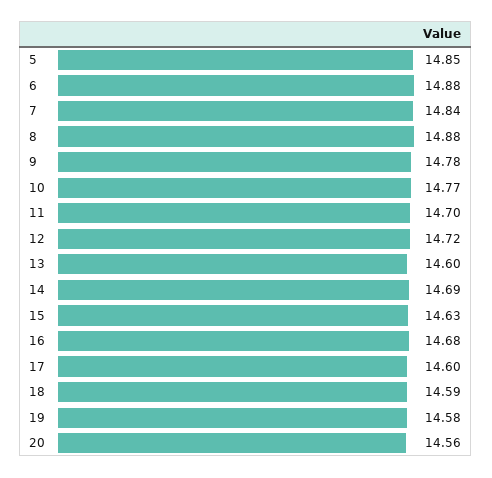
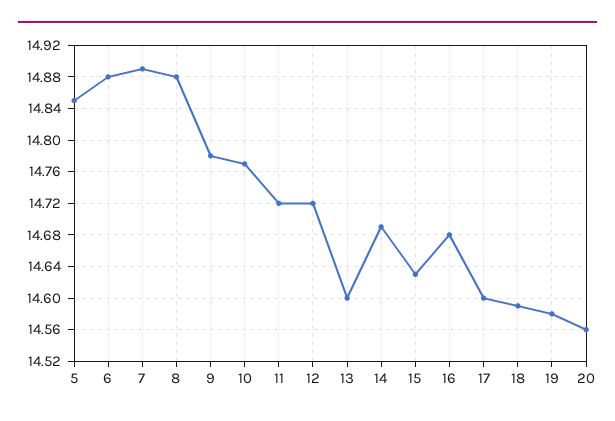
  {
    "5": 14.85,
    "6": 14.88,
-   "7": 14.84,
+   "7": 14.89,
    "8": 14.88,
    "9": 14.78,
    "10": 14.77,
-   "11": 14.7,
+   "11": 14.72,
    "12": 14.72,
    "13": 14.6,
    "14": 14.69,
    "15": 14.63,
    "16": 14.68,
    "17": 14.6,
    "18": 14.59,
    "19": 14.58,
    "20": 14.56
  }

